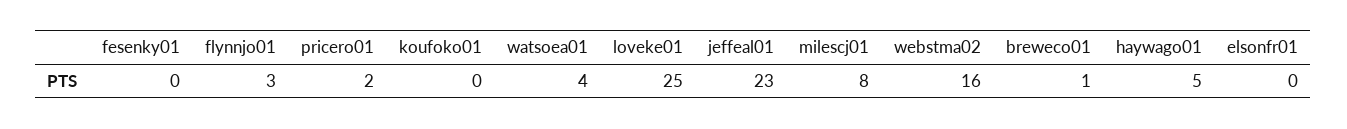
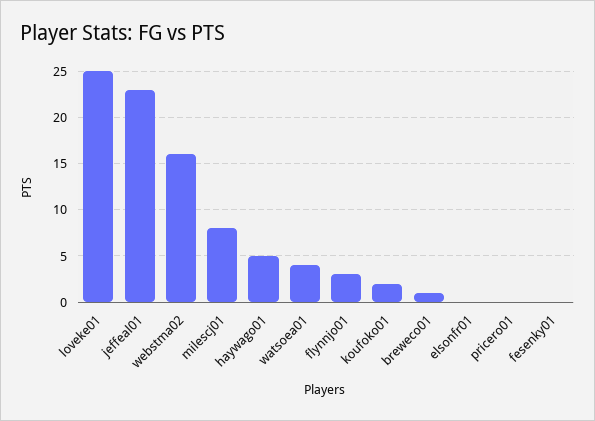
  {
    "fesenky01": 0,
    "flynnjo01": 3,
-   "pricero01": 2,
+   "pricero01": 0,
-   "koufoko01": 0,
+   "koufoko01": 2,
    "watsoea01": 4,
    "loveke01": 25,
    "jeffeal01": 23,
    "milescj01": 8,
    "webstma02": 16,
    "breweco01": 1,
    "haywago01": 5,
    "elsonfr01": 0
  }

